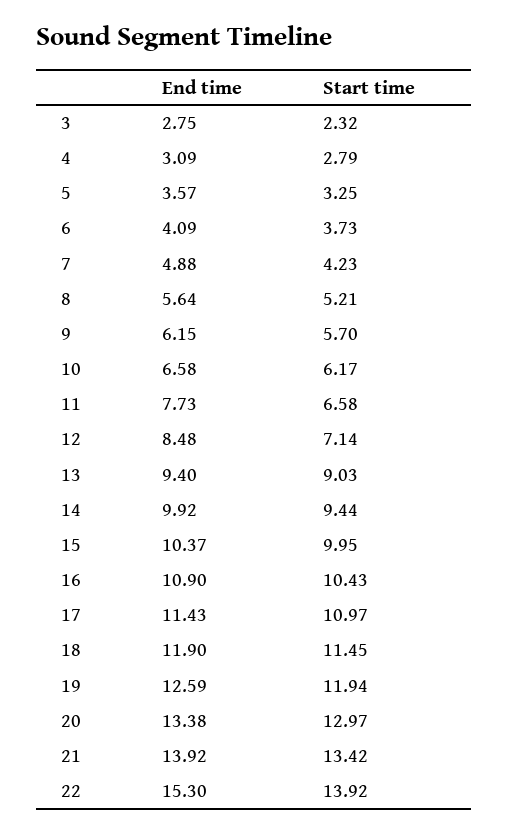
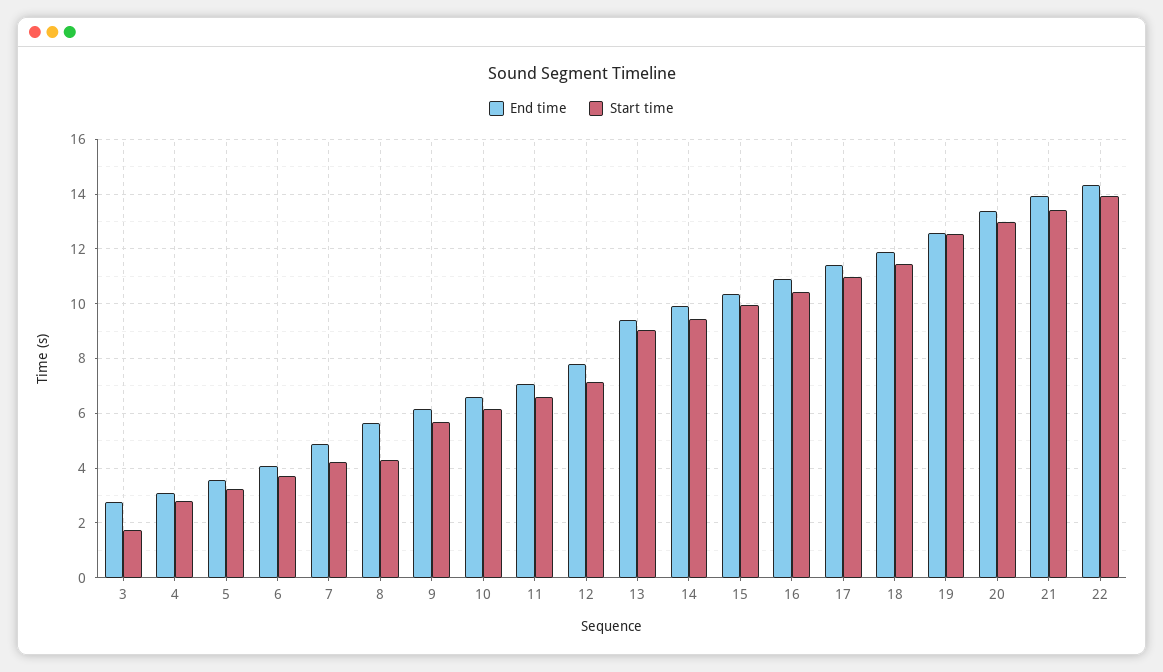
  {
    "End time": {
      "3": 2.75,
      "4": 3.09,
      "5": 3.57,
      "6": 4.09,
      "7": 4.88,
      "8": 5.64,
      "9": 6.15,
      "10": 6.58,
-     "11": 7.73,
+     "11": 7,
-     "12": 8.48,
+     "12": 7.75,
      "13": 9.4,
      "14": 9.92,
      "15": 10.37,
      "16": 10.9,
      "17": 11.43,
      "18": 11.9,
      "19": 12.59,
      "20": 13.38,
      "21": 13.92,
-     "22": 15.3
+     "22": 14.25
    },
    "Start time": {
-     "3": 2.32,
+     "3": 1.75,
      "4": 2.79,
      "5": 3.25,
      "6": 3.73,
      "7": 4.23,
-     "8": 5.21,
+     "8": 4.25,
      "9": 5.7,
      "10": 6.17,
      "11": 6.58,
      "12": 7.14,
      "13": 9.03,
      "14": 9.44,
      "15": 9.95,
      "16": 10.43,
      "17": 10.97,
      "18": 11.45,
-     "19": 11.94,
+     "19": 12.5,
      "20": 12.97,
      "21": 13.42,
      "22": 13.92
    }
  }

